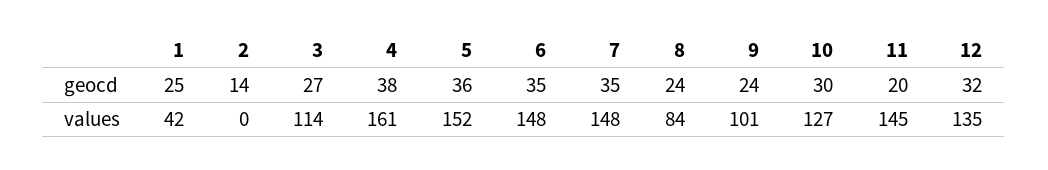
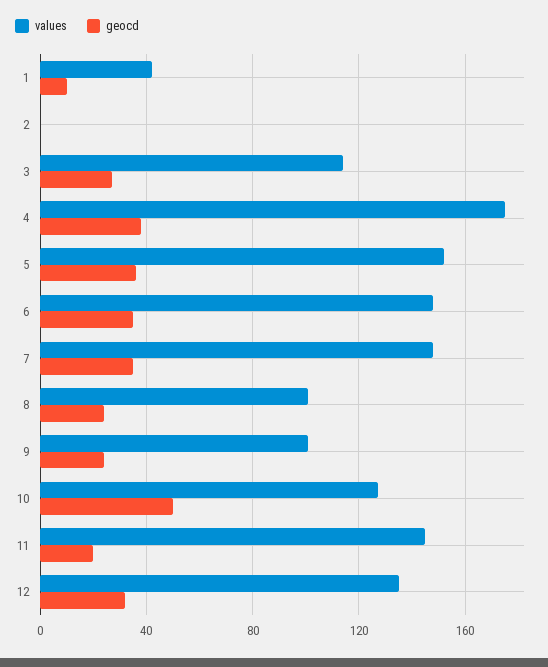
  {
    "geocd": {
-     "1": 25,
+     "1": 10,
-     "2": 14,
+     "2": 0,
      "3": 27,
      "4": 38,
      "5": 36,
      "6": 35,
      "7": 35,
      "8": 24,
      "9": 24,
-     "10": 30,
+     "10": 50,
      "11": 20,
      "12": 32
    },
    "values": {
      "1": 42,
      "2": 0,
      "3": 114,
-     "4": 161,
+     "4": 175,
      "5": 152,
      "6": 148,
      "7": 148,
-     "8": 84,
+     "8": 100,
      "9": 101,
      "10": 127,
      "11": 145,
      "12": 135
    }
  }

